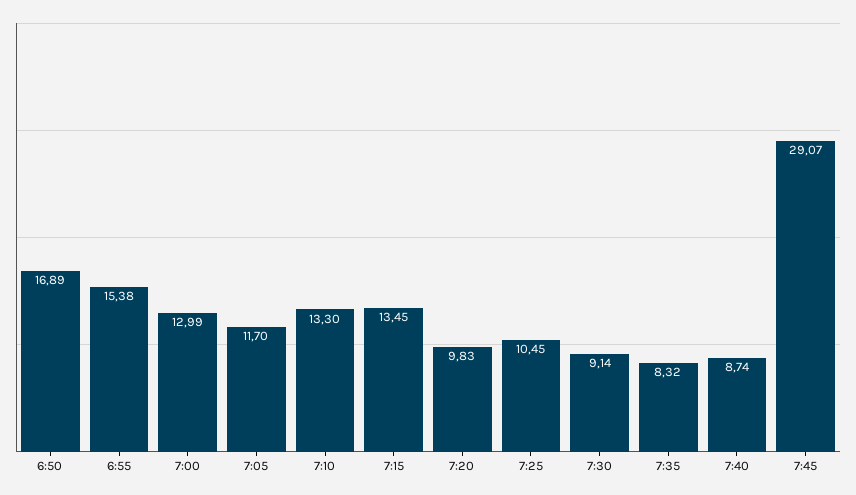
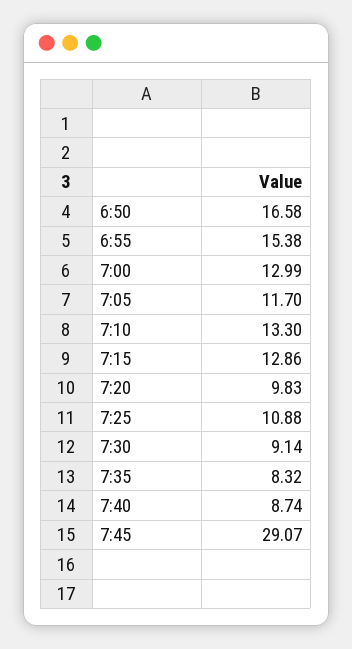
  {
-   "6:50": 16.89,
+   "6:50": 16.58,
    "6:55": 15.38,
    "7:00": 12.99,
    "7:05": 11.7,
    "7:10": 13.3,
-   "7:15": 13.45,
+   "7:15": 12.86,
    "7:20": 9.83,
-   "7:25": 10.45,
+   "7:25": 10.88,
    "7:30": 9.14,
    "7:35": 8.32,
    "7:40": 8.74,
    "7:45": 29.07
  }

